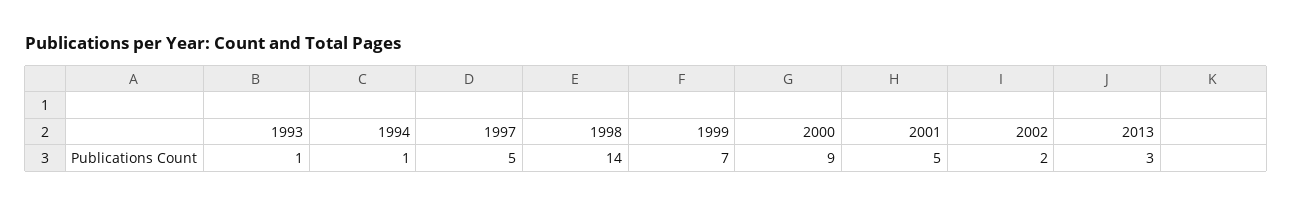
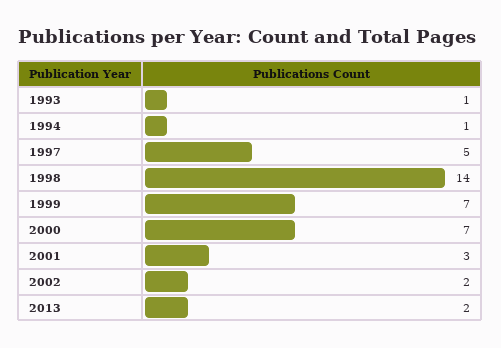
  {
    "1993": 1,
    "1994": 1,
    "1997": 5,
    "1998": 14,
    "1999": 7,
-   "2000": 9,
+   "2000": 7,
-   "2001": 5,
+   "2001": 3,
    "2002": 2,
-   "2013": 3
+   "2013": 2
  }

